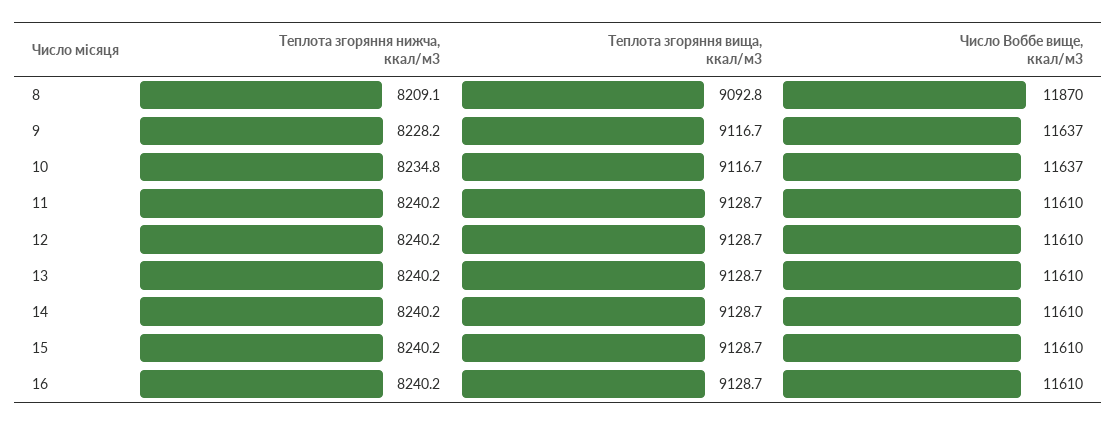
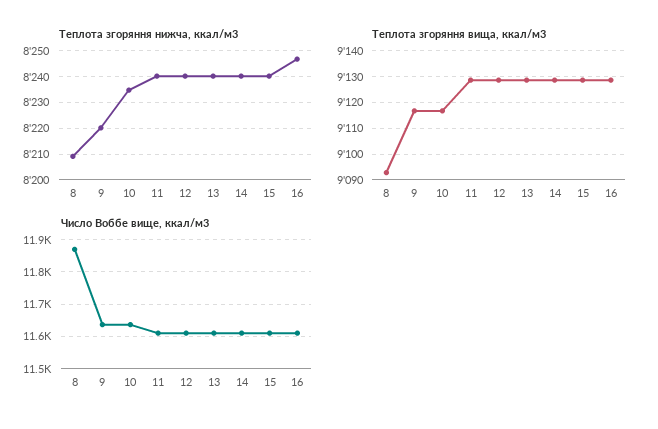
  {
    "Теплота згоряння нижча, ккал/м3": {
      "8": 8209.1,
-     "9": 8228.2,
+     "9": 8220,
      "10": 8234.8,
      "11": 8240.2,
      "12": 8240.2,
      "13": 8240.2,
      "14": 8240.2,
      "15": 8240.2,
-     "16": 8240.2
+     "16": 8247.5
    },
    "Теплота згоряння вища, ккал/м3": {
      "8": 9092.8,
      "9": 9116.7,
      "10": 9116.7,
      "11": 9128.7,
      "12": 9128.7,
      "13": 9128.7,
      "14": 9128.7,
      "15": 9128.7,
      "16": 9128.7
    },
    "Число Воббе вище, ккал/м3": {
      "8": 11870,
      "9": 11637,
      "10": 11637,
      "11": 11610,
      "12": 11610,
      "13": 11610,
      "14": 11610,
      "15": 11610,
      "16": 11610
    }
  }

